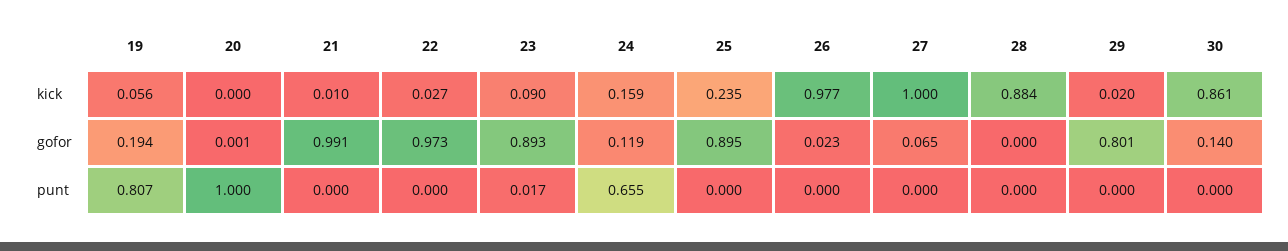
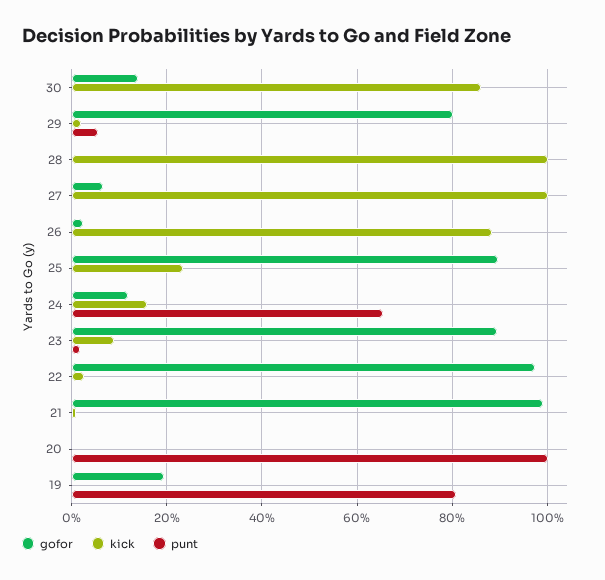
  {
    "kick": {
-     "19": 0.056,
+     "19": 0,
      "20": 0,
      "21": 0.01,
      "22": 0.027,
      "23": 0.09,
      "24": 0.159,
      "25": 0.235,
-     "26": 0.977,
+     "26": 0.88,
      "27": 1,
-     "28": 0.884,
+     "28": 1,
      "29": 0.02,
      "30": 0.861
    },
    "gofor": {
      "19": 0.194,
      "20": 0.001,
      "21": 0.991,
      "22": 0.973,
      "23": 0.893,
      "24": 0.119,
      "25": 0.895,
      "26": 0.023,
      "27": 0.065,
      "28": 0,
      "29": 0.801,
      "30": 0.14
    },
    "punt": {
      "19": 0.807,
      "20": 1,
      "21": 0,
      "22": 0,
      "23": 0.017,
      "24": 0.655,
      "25": 0,
      "26": 0,
      "27": 0,
      "28": 0,
-     "29": 0,
+     "29": 0.06,
      "30": 0
    }
  }

